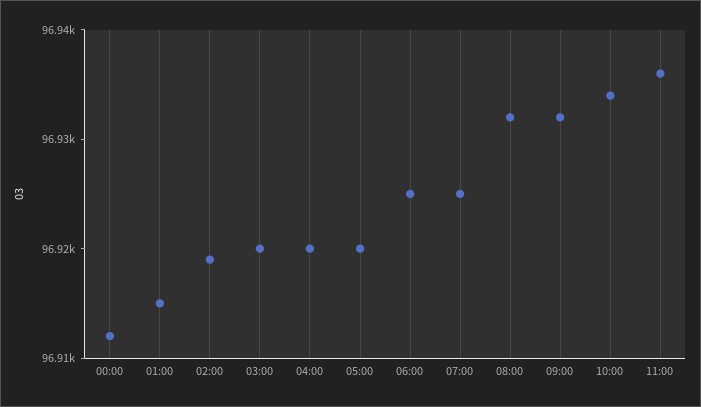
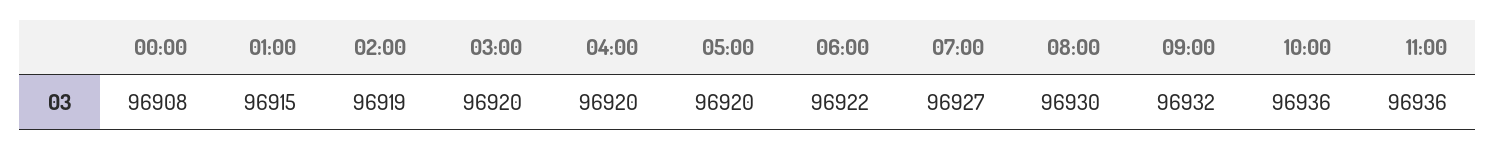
  {
-   "00:00": 96912,
+   "00:00": 96908,
    "01:00": 96915,
    "02:00": 96919,
    "03:00": 96920,
    "04:00": 96920,
    "05:00": 96920,
-   "06:00": 96925,
+   "06:00": 96922,
-   "07:00": 96925,
+   "07:00": 96927,
-   "08:00": 96932,
+   "08:00": 96930,
    "09:00": 96932,
-   "10:00": 96934,
+   "10:00": 96936,
    "11:00": 96936
  }

